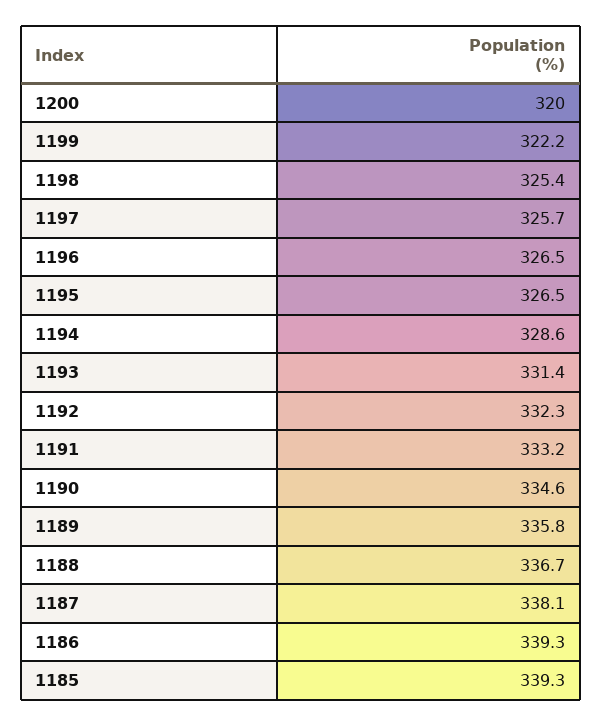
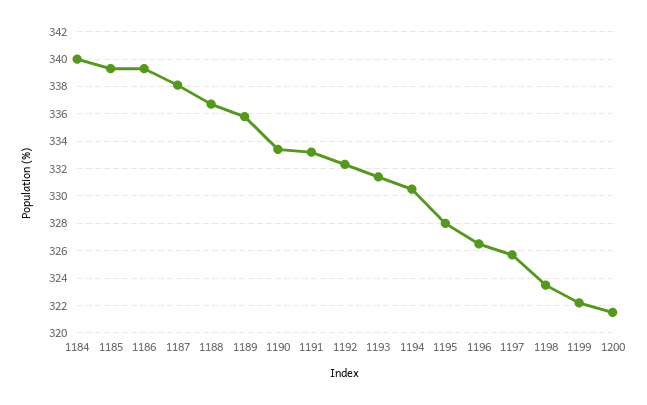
  {
-   "1200": 320,
+   "1200": 321.5,
    "1199": 322.2,
-   "1198": 325.4,
+   "1198": 323.5,
    "1197": 325.7,
    "1196": 326.5,
-   "1195": 326.5,
+   "1195": 328,
-   "1194": 328.6,
+   "1194": 330.5,
    "1193": 331.4,
    "1192": 332.3,
    "1191": 333.2,
-   "1190": 334.6,
+   "1190": 333.5,
    "1189": 335.8,
    "1188": 336.7,
    "1187": 338.1,
    "1186": 339.3,
-   "1185": 339.3
+   "1185": 339.3,
+   "1184": 340
  }

